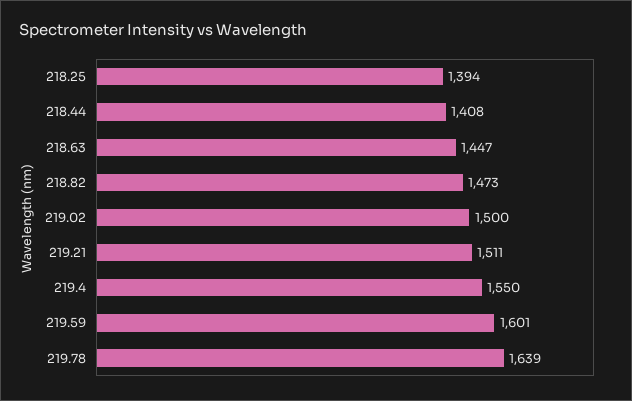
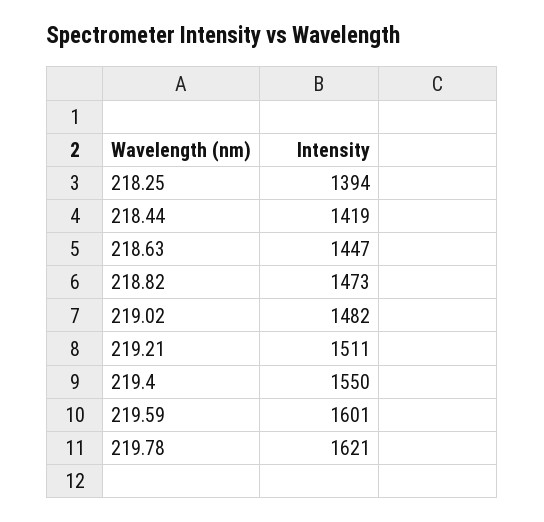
  {
    "218.25": 1394,
-   "218.44": 1408,
+   "218.44": 1419,
    "218.63": 1447,
    "218.82": 1473,
-   "219.02": 1500,
+   "219.02": 1482,
    "219.21": 1511,
    "219.4": 1550,
    "219.59": 1601,
-   "219.78": 1639
+   "219.78": 1621
  }

